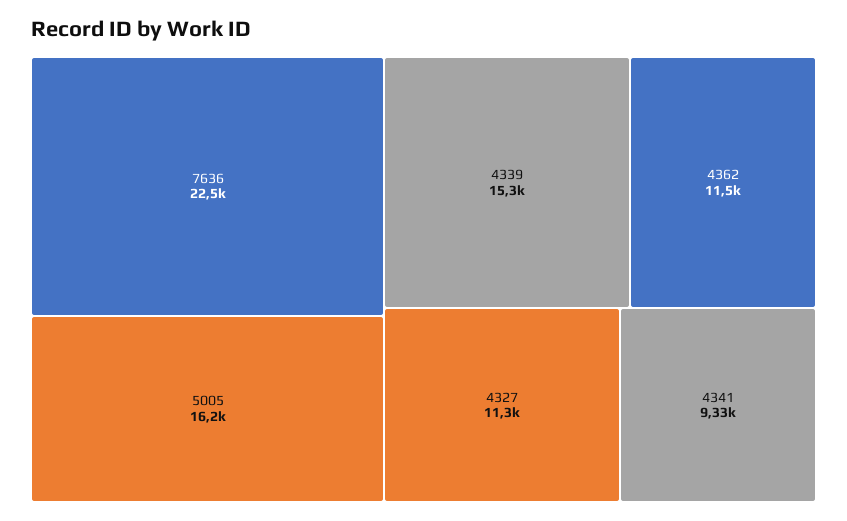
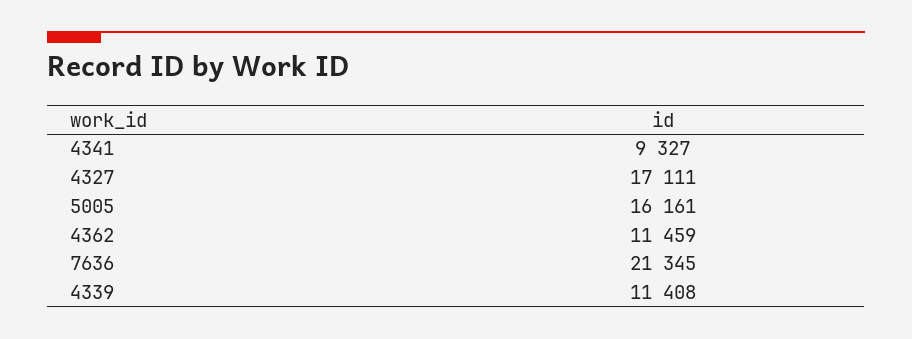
  {
-   "7636": 22500,
+   "7636": 21345,
    "5005": 16161,
-   "4339": 15300,
+   "4339": 11408,
    "4362": 11459,
-   "4327": 11300,
+   "4327": 17111,
    "4341": 9327
  }

